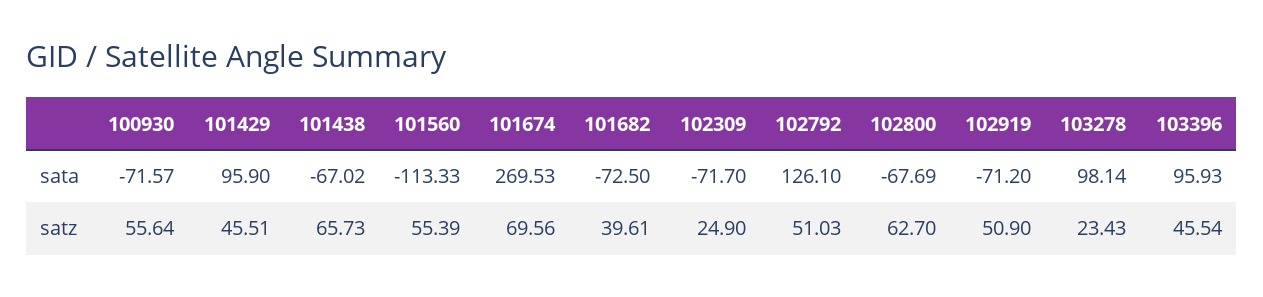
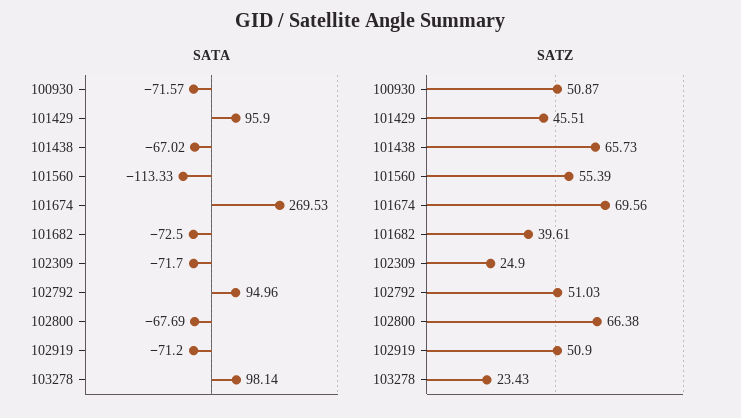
  {
    "sata": {
      "100930": -71.57,
      "101429": 95.9,
      "101438": -67.02,
      "101560": -113.33,
      "101674": 269.53,
      "101682": -72.5,
      "102309": -71.7,
-     "102792": 126.1,
+     "102792": 94.96,
      "102800": -67.69,
      "102919": -71.2,
-     "103278": 98.14,
+     "103278": 98.14
-     "103396": 95.93
    },
    "satz": {
-     "100930": 55.64,
+     "100930": 50.87,
      "101429": 45.51,
      "101438": 65.73,
      "101560": 55.39,
      "101674": 69.56,
      "101682": 39.61,
      "102309": 24.9,
      "102792": 51.03,
-     "102800": 62.7,
+     "102800": 66.38,
      "102919": 50.9,
-     "103278": 23.43,
+     "103278": 23.43
-     "103396": 45.54
    }
  }

